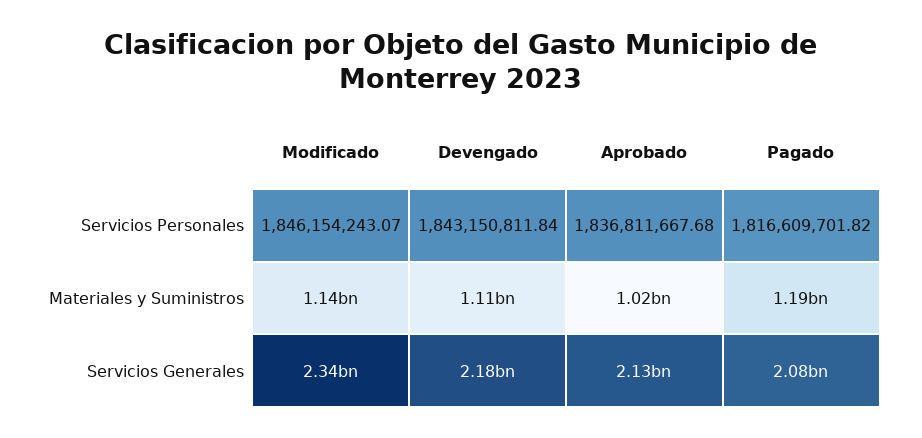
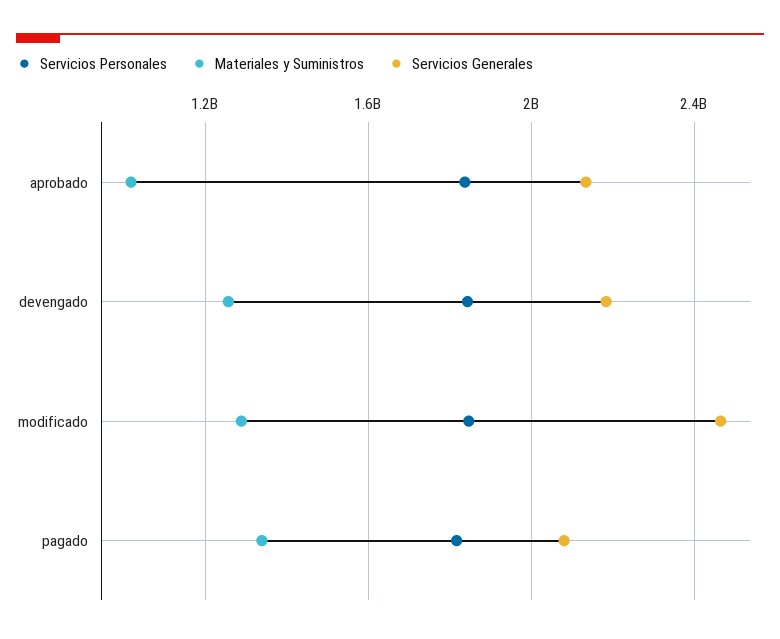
  {
    "Servicios Personales": {
      "Modificado": 1846154243.07,
      "Devengado": 1843150811.84,
      "Aprobado": 1836811667.68,
      "Pagado": 1816609701.82
    },
    "Materiales y Suministros": {
-     "Modificado": 1140000000,
+     "Modificado": 1300000000,
-     "Devengado": 1110000000,
+     "Devengado": 1250000000,
      "Aprobado": 1020000000,
-     "Pagado": 1190000000
+     "Pagado": 1350000000
    },
    "Servicios Generales": {
-     "Modificado": 2340000000,
+     "Modificado": 2450000000,
      "Devengado": 2180000000,
      "Aprobado": 2130000000,
      "Pagado": 2080000000
    }
  }

